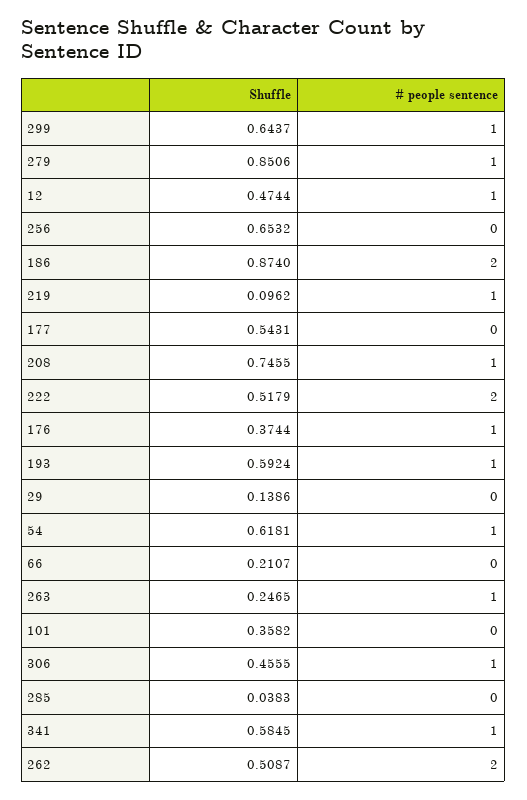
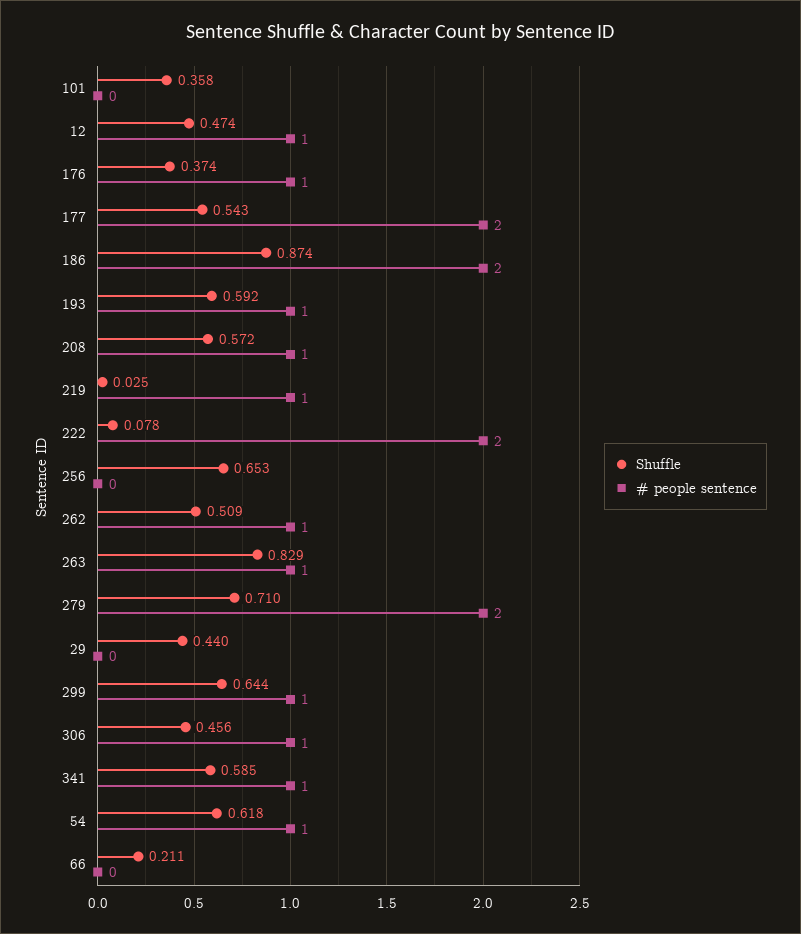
  {
    "Shuffle": {
      "299": 0.6437,
-     "279": 0.8506,
+     "279": 0.71,
      "12": 0.4744,
      "256": 0.6532,
      "186": 0.874,
-     "219": 0.0962,
+     "219": 0.025,
      "177": 0.5431,
-     "208": 0.7455,
+     "208": 0.572,
-     "222": 0.5179,
+     "222": 0.078,
      "176": 0.3744,
      "193": 0.5924,
-     "29": 0.1386,
+     "29": 0.44,
      "54": 0.6181,
      "66": 0.2107,
-     "263": 0.2465,
+     "263": 0.829,
      "101": 0.3582,
      "306": 0.4555,
-     "285": 0.0383,
      "341": 0.5845,
      "262": 0.5087
    },
    "# people sentence": {
      "299": 1,
-     "279": 1,
+     "279": 2,
      "12": 1,
      "256": 0,
      "186": 2,
      "219": 1,
-     "177": 0,
+     "177": 2,
      "208": 1,
      "222": 2,
      "176": 1,
      "193": 1,
      "29": 0,
      "54": 1,
      "66": 0,
      "263": 1,
      "101": 0,
      "306": 1,
-     "285": 0,
      "341": 1,
-     "262": 2
+     "262": 1
    }
  }

